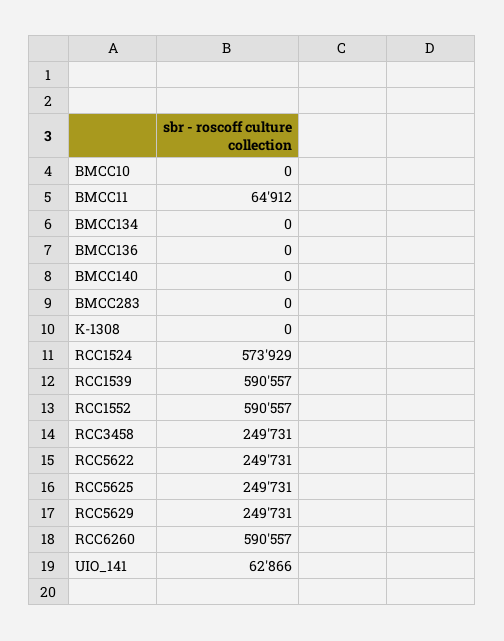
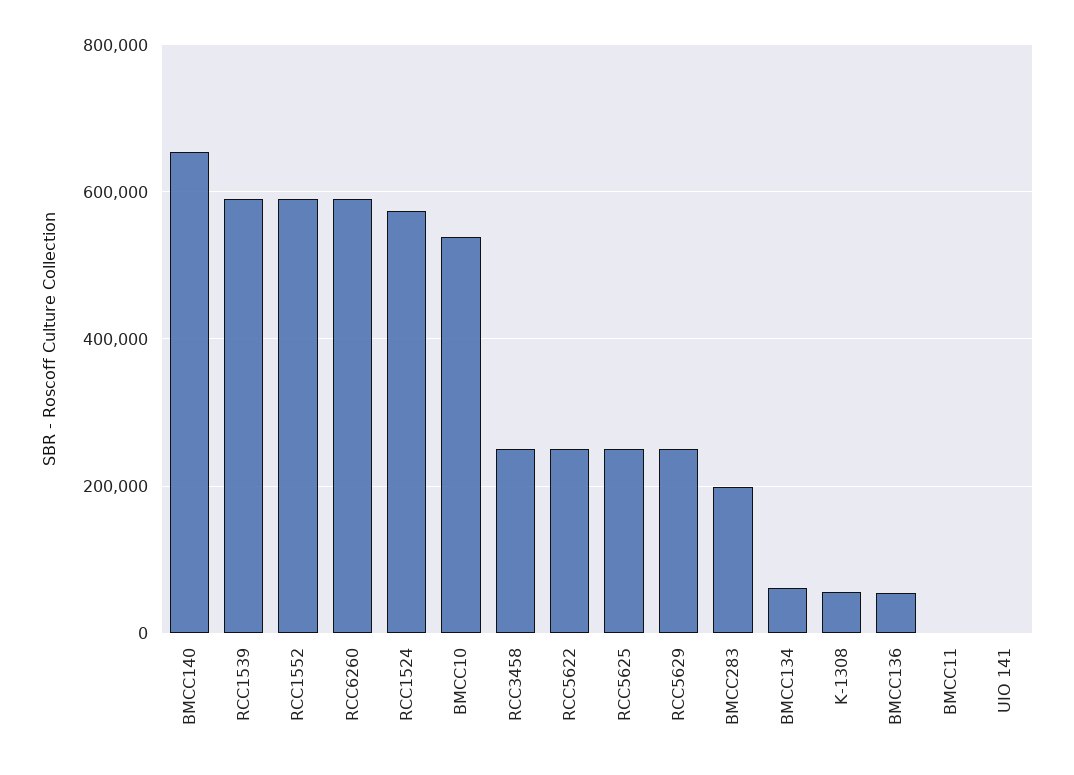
  {
-   "BMCC10": 0,
+   "BMCC10": 540000,
-   "BMCC11": 64912,
+   "BMCC11": 0,
-   "BMCC134": 0,
+   "BMCC134": 60000,
-   "BMCC136": 0,
+   "BMCC136": 60000,
-   "BMCC140": 0,
+   "BMCC140": 660000,
-   "BMCC283": 0,
+   "BMCC283": 200000,
-   "K-1308": 0,
+   "K-1308": 60000,
    "RCC1524": 573929,
    "RCC1539": 590557,
    "RCC1552": 590557,
    "RCC3458": 249731,
    "RCC5622": 249731,
    "RCC5625": 249731,
    "RCC5629": 249731,
    "RCC6260": 590557,
-   "UIO_141": 62866
+   "UIO_141": 0
  }

